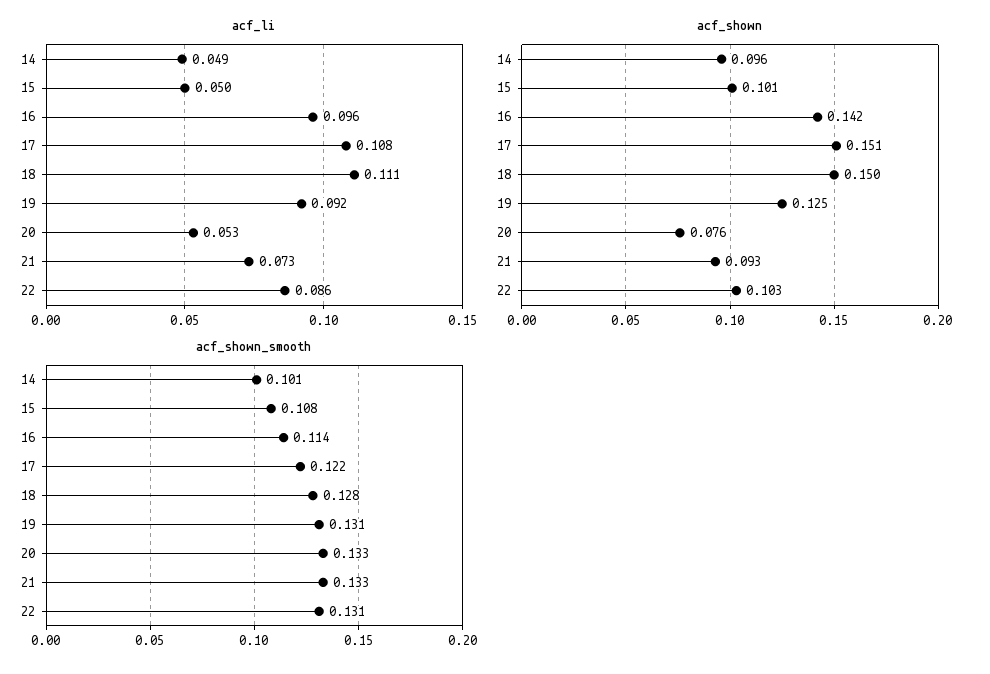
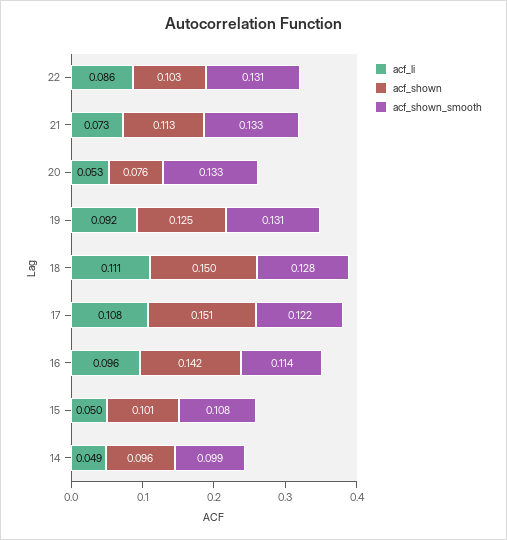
  {
    "acf_li": {
      "14": 0.049,
      "15": 0.05,
      "16": 0.096,
      "17": 0.108,
      "18": 0.111,
      "19": 0.092,
      "20": 0.053,
      "21": 0.073,
      "22": 0.086
    },
    "acf_shown": {
      "14": 0.096,
      "15": 0.101,
      "16": 0.142,
      "17": 0.151,
      "18": 0.15,
      "19": 0.125,
      "20": 0.076,
-     "21": 0.093,
+     "21": 0.113,
      "22": 0.103
    },
    "acf_shown_smooth": {
-     "14": 0.101,
+     "14": 0.099,
      "15": 0.108,
      "16": 0.114,
      "17": 0.122,
      "18": 0.128,
      "19": 0.131,
      "20": 0.133,
      "21": 0.133,
      "22": 0.131
    }
  }

